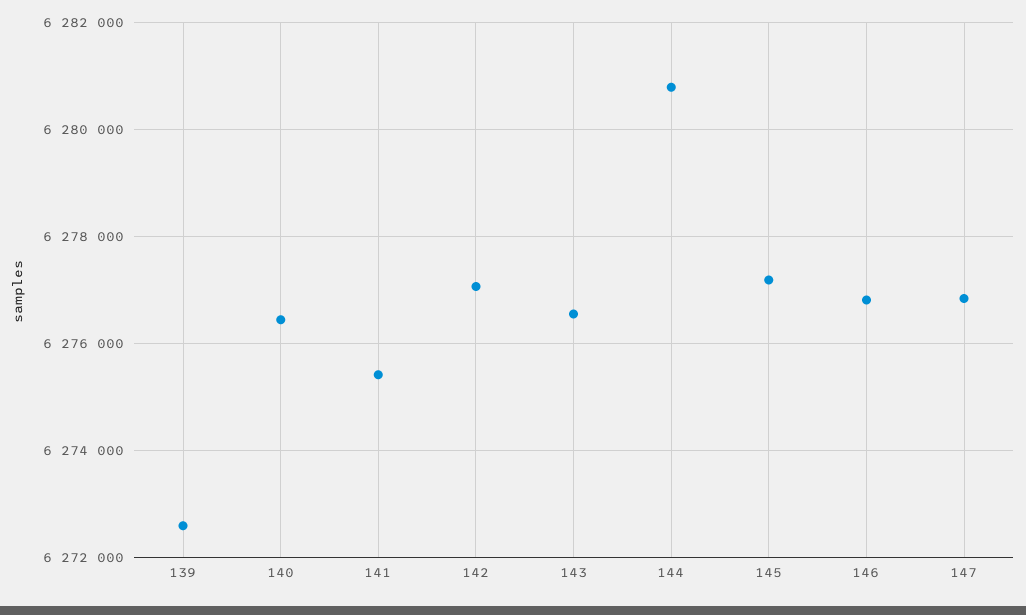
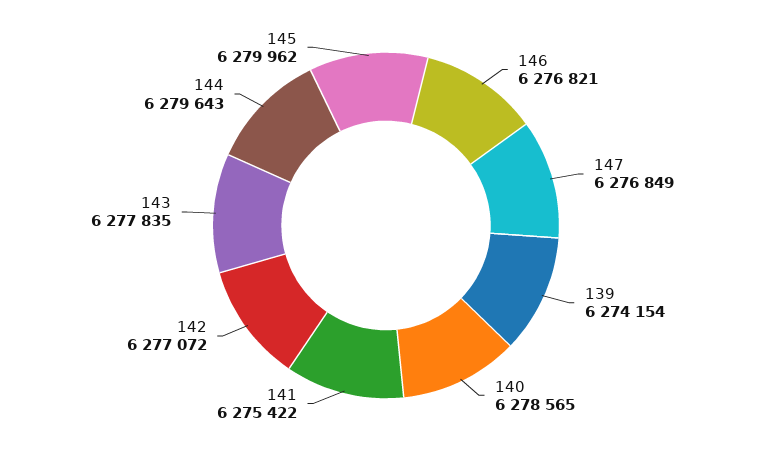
  {
-   "139": 6272600,
+   "139": 6274154,
-   "140": 6276400,
+   "140": 6278565,
    "141": 6275422,
    "142": 6277072,
-   "143": 6276600,
+   "143": 6277835,
-   "144": 6280800,
+   "144": 6279643,
-   "145": 6277200,
+   "145": 6279962,
    "146": 6276821,
    "147": 6276849
  }

